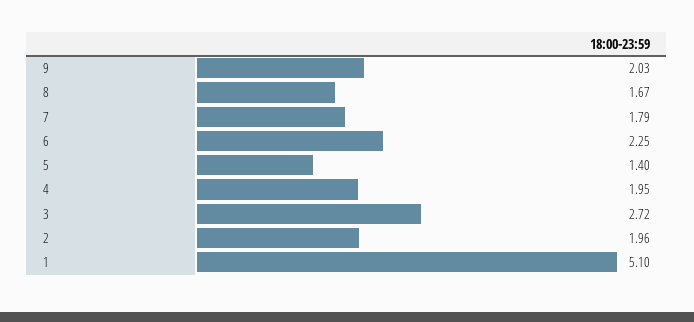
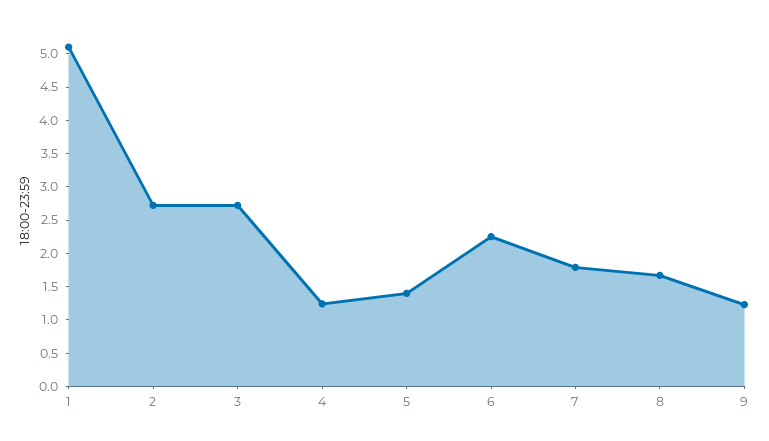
  {
-   "9": 2.03,
+   "9": 1.25,
    "8": 1.67,
    "7": 1.79,
    "6": 2.25,
    "5": 1.4,
-   "4": 1.95,
+   "4": 1.25,
    "3": 2.72,
-   "2": 1.96,
+   "2": 2.75,
    "1": 5.1
  }

